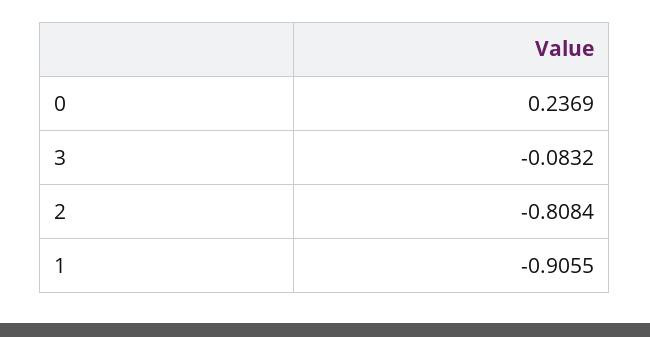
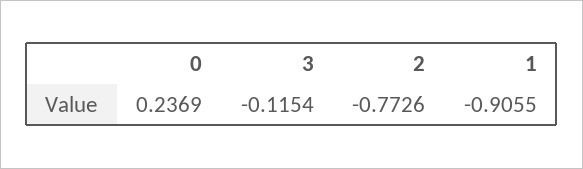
  {
    "0": 0.2369,
-   "3": -0.0832,
+   "3": -0.1154,
-   "2": -0.8084,
+   "2": -0.7726,
    "1": -0.9055
  }

